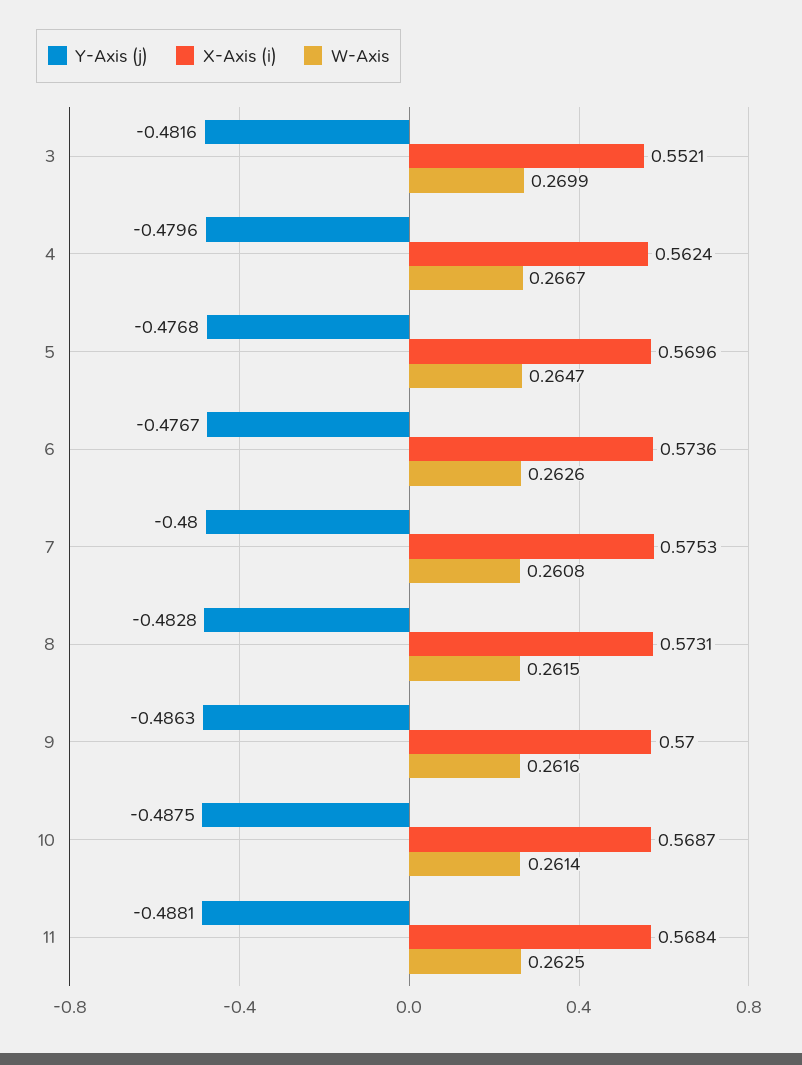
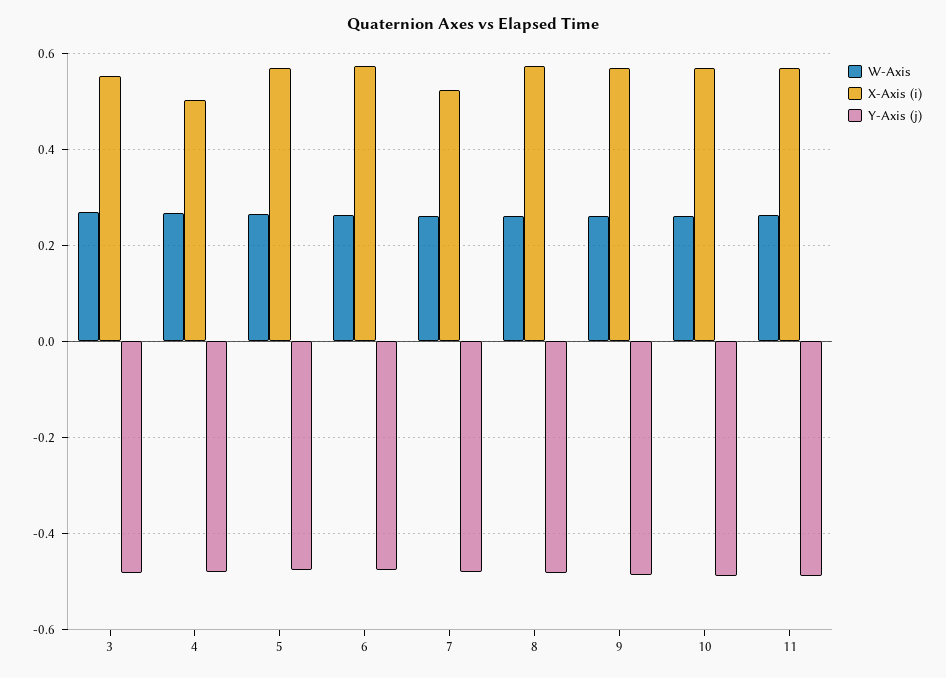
  {
    "Y-Axis (j)": {
      "3": -0.4816,
      "4": -0.4796,
      "5": -0.4768,
      "6": -0.4767,
      "7": -0.48,
      "8": -0.4828,
      "9": -0.4863,
      "10": -0.4875,
      "11": -0.4881
    },
    "X-Axis (i)": {
      "3": 0.5521,
-     "4": 0.5624,
+     "4": 0.5,
      "5": 0.5696,
      "6": 0.5736,
-     "7": 0.5753,
+     "7": 0.52,
      "8": 0.5731,
      "9": 0.57,
      "10": 0.5687,
      "11": 0.5684
    },
    "W-Axis": {
      "3": 0.2699,
      "4": 0.2667,
      "5": 0.2647,
      "6": 0.2626,
      "7": 0.2608,
      "8": 0.2615,
      "9": 0.2616,
      "10": 0.2614,
      "11": 0.2625
    }
  }

